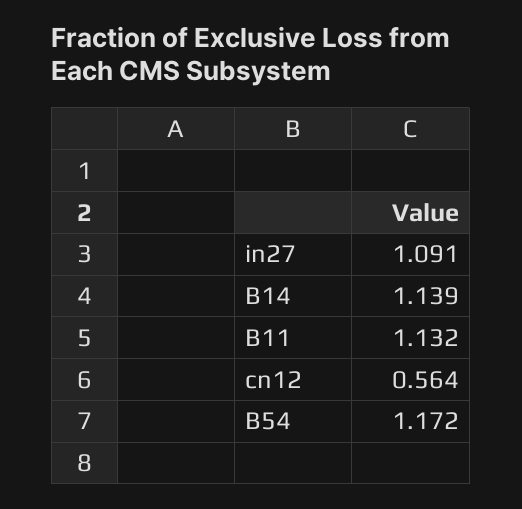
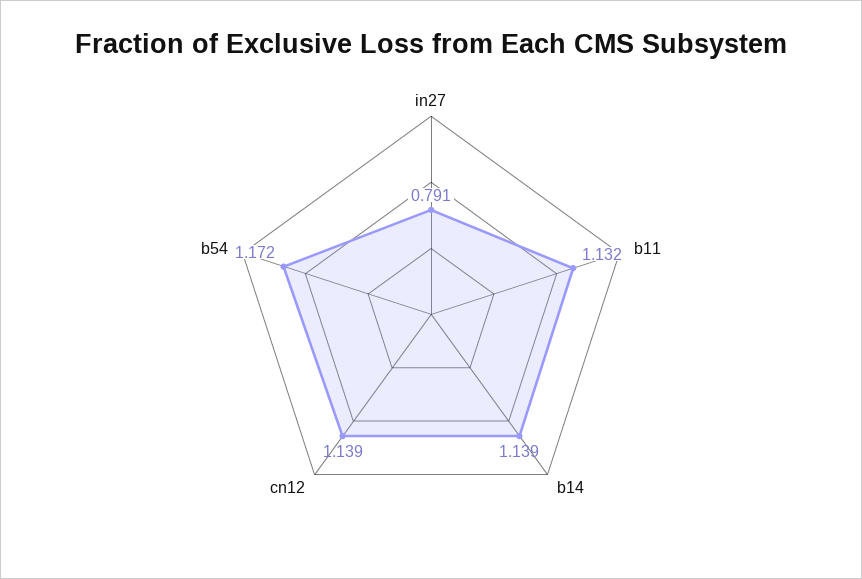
  {
-   "in27": 1.091,
+   "in27": 0.791,
    "B14": 1.139,
    "B11": 1.132,
-   "cn12": 0.564,
+   "cn12": 1.139,
    "B54": 1.172
  }

